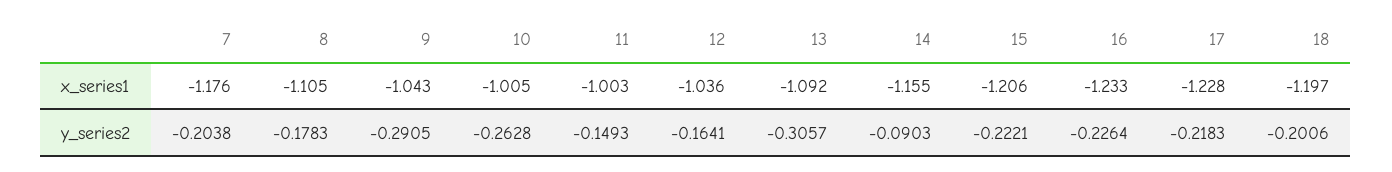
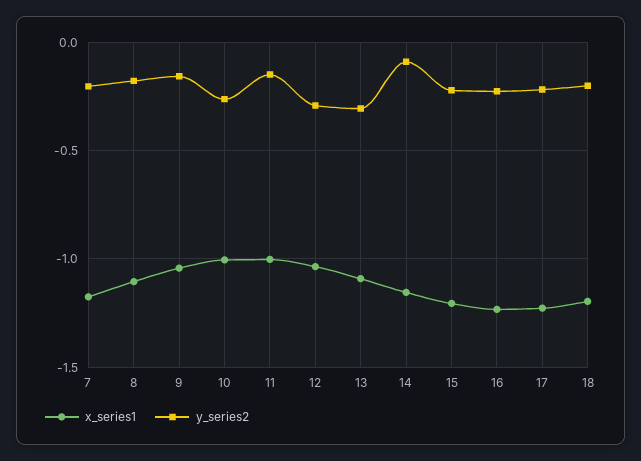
  {
    "x_series1": {
      "7": -1.176,
      "8": -1.105,
      "9": -1.043,
      "10": -1.005,
      "11": -1.003,
      "12": -1.036,
      "13": -1.092,
      "14": -1.155,
      "15": -1.206,
      "16": -1.233,
      "17": -1.228,
      "18": -1.197
    },
    "y_series2": {
      "7": -0.2038,
      "8": -0.1783,
-     "9": -0.2905,
+     "9": -0.15,
      "10": -0.2628,
      "11": -0.1493,
-     "12": -0.1641,
+     "12": -0.3,
      "13": -0.3057,
      "14": -0.0903,
      "15": -0.2221,
      "16": -0.2264,
      "17": -0.2183,
      "18": -0.2006
    }
  }

